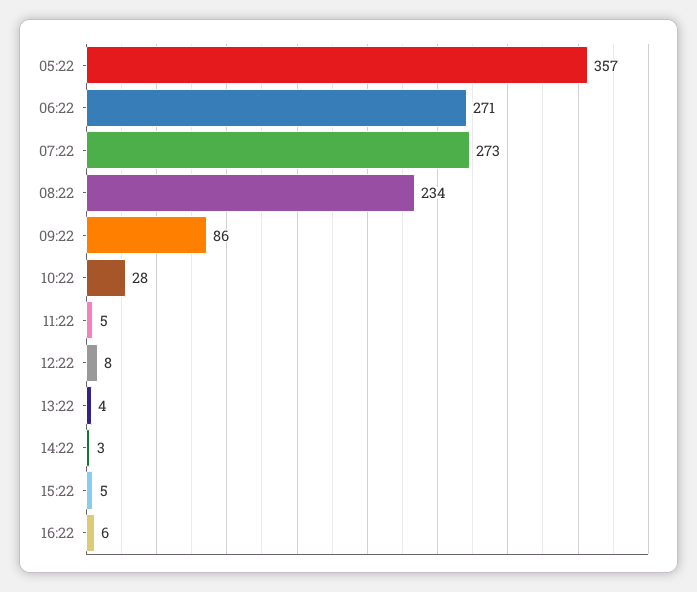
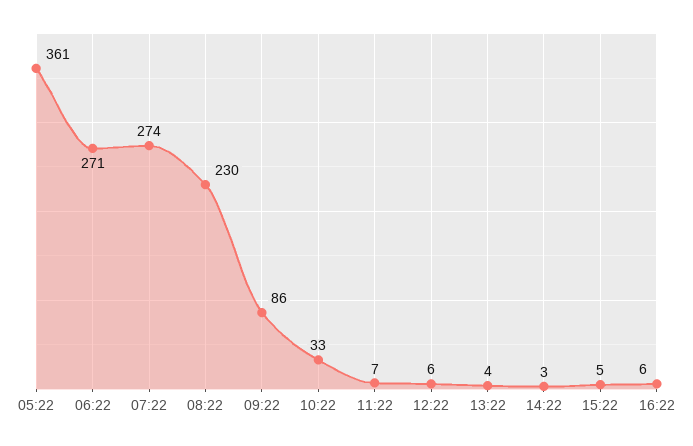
  {
-   "05:22": 357,
+   "05:22": 361,
    "06:22": 271,
-   "07:22": 273,
+   "07:22": 274,
-   "08:22": 234,
+   "08:22": 230,
    "09:22": 86,
-   "10:22": 28,
+   "10:22": 33,
-   "11:22": 5,
+   "11:22": 7,
-   "12:22": 8,
+   "12:22": 6,
    "13:22": 4,
    "14:22": 3,
    "15:22": 5,
    "16:22": 6
  }

